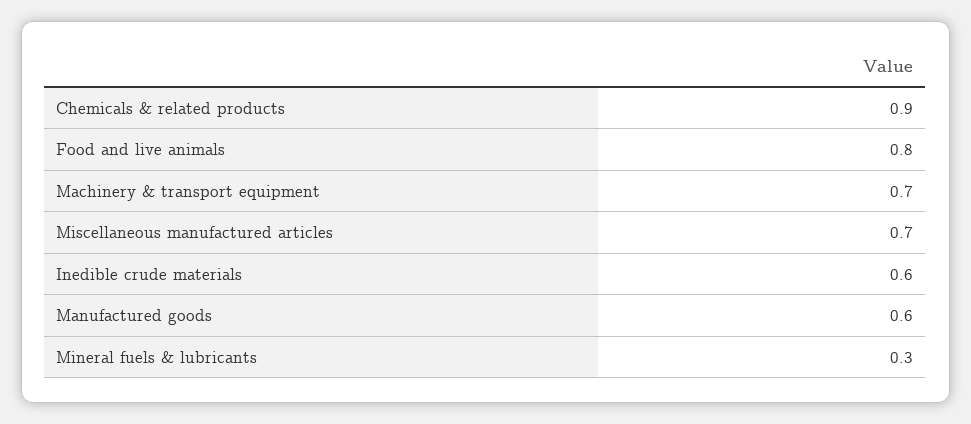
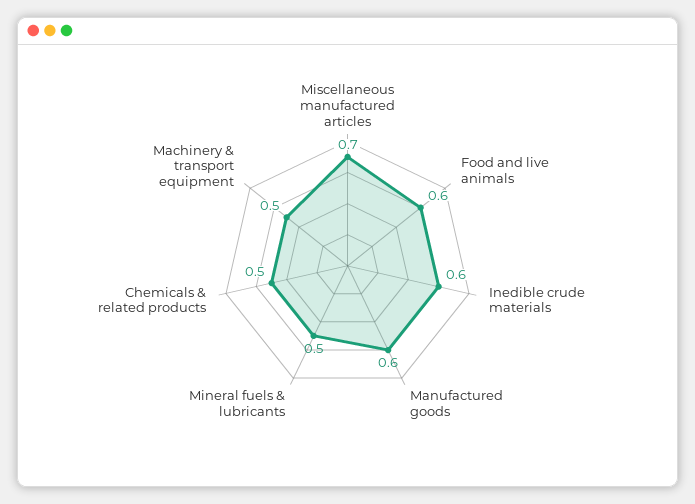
  {
-   "Chemicals & related products": 0.9,
+   "Chemicals & related products": 0.5,
-   "Food and live animals": 0.8,
+   "Food and live animals": 0.6,
-   "Machinery & transport equipment": 0.7,
+   "Machinery & transport equipment": 0.5,
    "Miscellaneous manufactured articles": 0.7,
    "Inedible crude materials": 0.6,
    "Manufactured goods": 0.6,
-   "Mineral fuels & lubricants": 0.3
+   "Mineral fuels & lubricants": 0.5
  }

